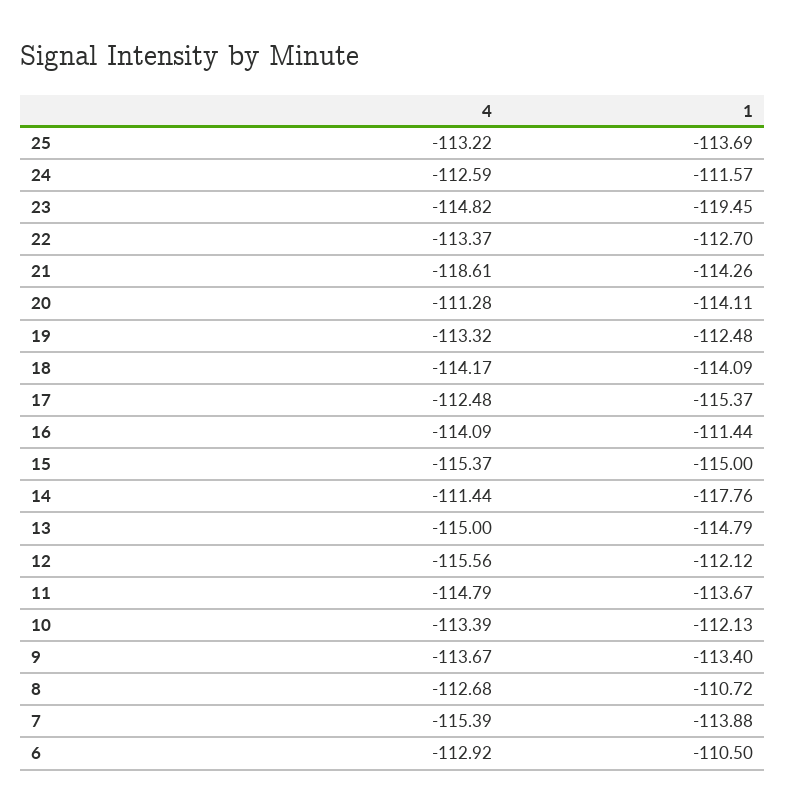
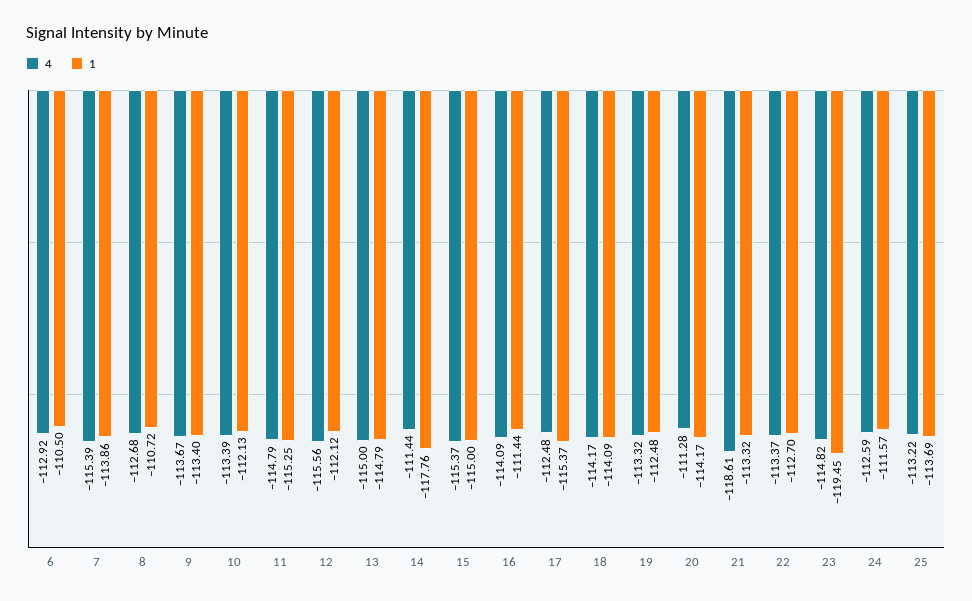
  {
    "4": {
      "25": -113.22,
      "24": -112.59,
      "23": -114.82,
      "22": -113.37,
      "21": -118.61,
      "20": -111.28,
      "19": -113.32,
      "18": -114.17,
      "17": -112.48,
      "16": -114.09,
      "15": -115.37,
      "14": -111.44,
      "13": -115,
      "12": -115.56,
      "11": -114.79,
      "10": -113.39,
      "9": -113.67,
      "8": -112.68,
      "7": -115.39,
      "6": -112.92
    },
    "1": {
      "25": -113.69,
      "24": -111.57,
      "23": -119.45,
      "22": -112.7,
-     "21": -114.26,
+     "21": -113.32,
-     "20": -114.11,
+     "20": -114.17,
      "19": -112.48,
      "18": -114.09,
      "17": -115.37,
      "16": -111.44,
      "15": -115,
      "14": -117.76,
      "13": -114.79,
      "12": -112.12,
-     "11": -113.67,
+     "11": -115.25,
      "10": -112.13,
      "9": -113.4,
      "8": -110.72,
-     "7": -113.88,
+     "7": -113.86,
      "6": -110.5
    }
  }

